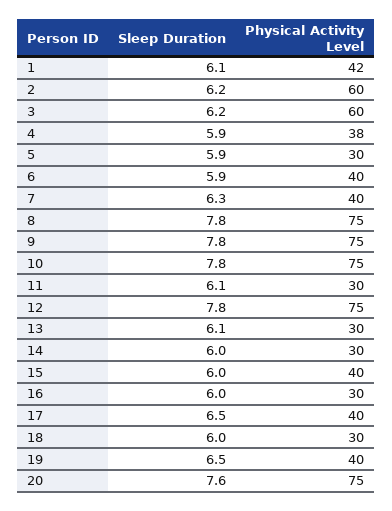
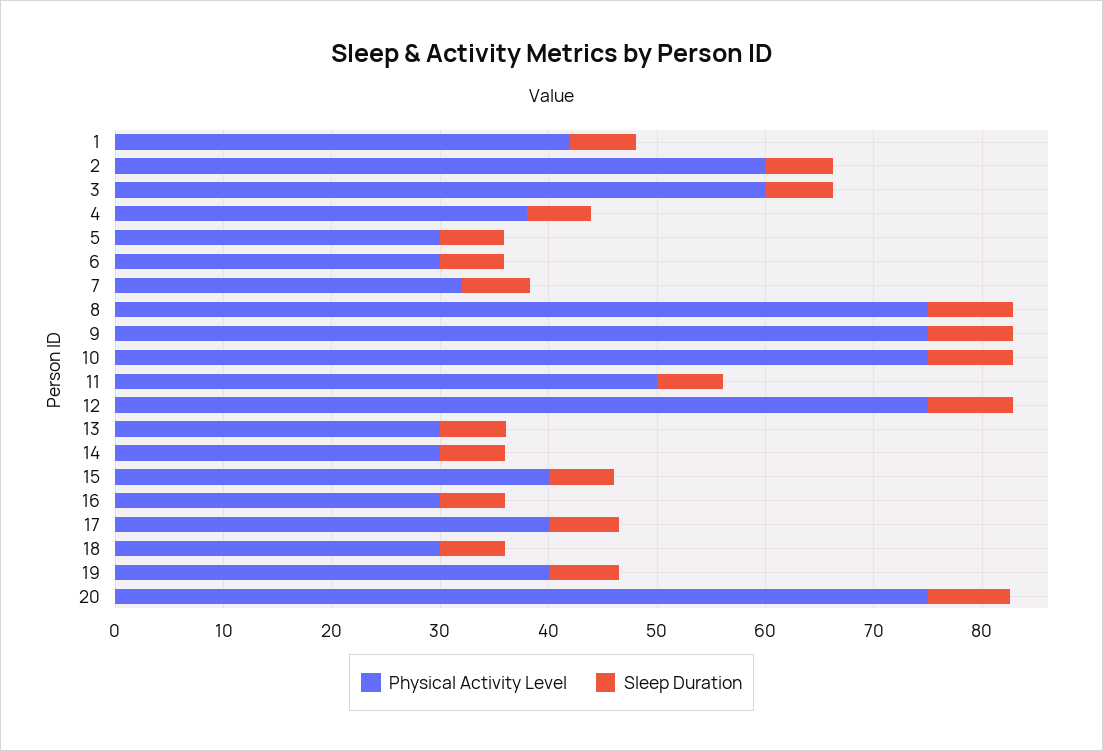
  {
    "Sleep Duration": {
      "1": 6.1,
      "2": 6.2,
      "3": 6.2,
      "4": 5.9,
      "5": 5.9,
      "6": 5.9,
      "7": 6.3,
      "8": 7.8,
      "9": 7.8,
      "10": 7.8,
      "11": 6.1,
      "12": 7.8,
      "13": 6.1,
      "14": 6,
      "15": 6,
      "16": 6,
      "17": 6.5,
      "18": 6,
      "19": 6.5,
      "20": 7.6
    },
    "Physical Activity Level": {
      "1": 42,
      "2": 60,
      "3": 60,
      "4": 38,
      "5": 30,
-     "6": 40,
+     "6": 30,
-     "7": 40,
+     "7": 32,
      "8": 75,
      "9": 75,
      "10": 75,
-     "11": 30,
+     "11": 50,
      "12": 75,
      "13": 30,
      "14": 30,
      "15": 40,
      "16": 30,
      "17": 40,
      "18": 30,
      "19": 40,
      "20": 75
    }
  }

